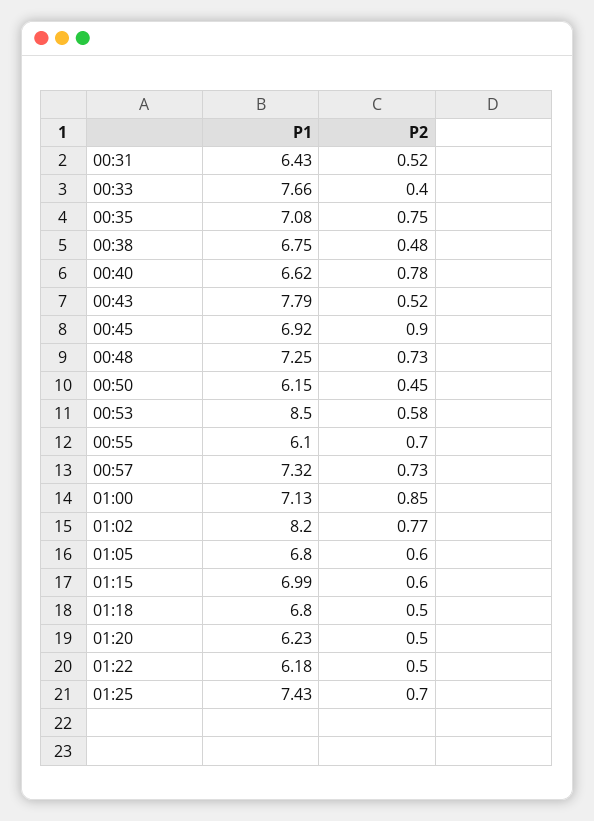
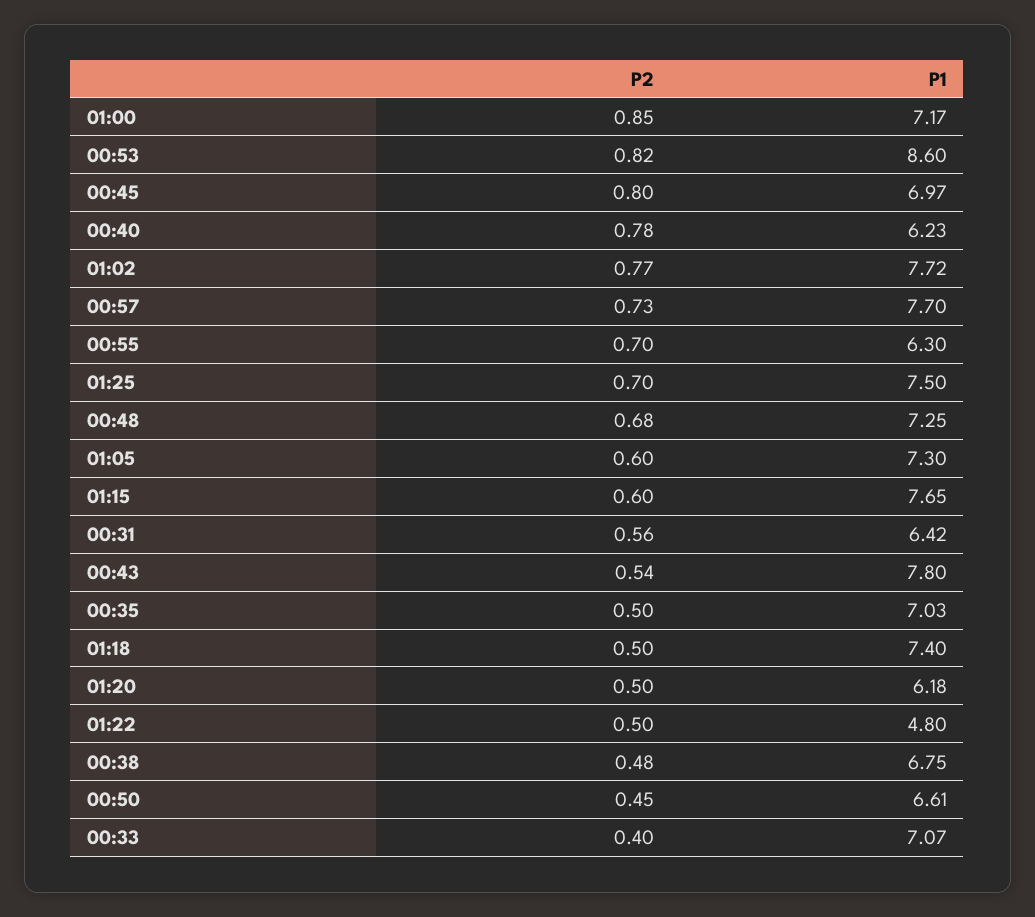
  {
    "P1": {
-     "00:31": 6.43,
+     "00:31": 6.42,
-     "00:33": 7.66,
+     "00:33": 7.07,
-     "00:35": 7.08,
+     "00:35": 7.03,
      "00:38": 6.75,
-     "00:40": 6.62,
+     "00:40": 6.23,
-     "00:43": 7.79,
+     "00:43": 7.8,
-     "00:45": 6.92,
+     "00:45": 6.97,
      "00:48": 7.25,
-     "00:50": 6.15,
+     "00:50": 6.61,
-     "00:53": 8.5,
+     "00:53": 8.6,
-     "00:55": 6.1,
+     "00:55": 6.3,
-     "00:57": 7.32,
+     "00:57": 7.7,
-     "01:00": 7.13,
+     "01:00": 7.17,
-     "01:02": 8.2,
+     "01:02": 7.72,
-     "01:05": 6.8,
+     "01:05": 7.3,
-     "01:15": 6.99,
+     "01:15": 7.65,
-     "01:18": 6.8,
+     "01:18": 7.4,
-     "01:20": 6.23,
+     "01:20": 6.18,
-     "01:22": 6.18,
+     "01:22": 4.8,
-     "01:25": 7.43
+     "01:25": 7.5
    },
    "P2": {
-     "00:31": 0.52,
+     "00:31": 0.56,
      "00:33": 0.4,
-     "00:35": 0.75,
+     "00:35": 0.5,
      "00:38": 0.48,
      "00:40": 0.78,
-     "00:43": 0.52,
+     "00:43": 0.54,
-     "00:45": 0.9,
+     "00:45": 0.8,
-     "00:48": 0.73,
+     "00:48": 0.68,
      "00:50": 0.45,
-     "00:53": 0.58,
+     "00:53": 0.82,
      "00:55": 0.7,
      "00:57": 0.73,
      "01:00": 0.85,
      "01:02": 0.77,
      "01:05": 0.6,
      "01:15": 0.6,
      "01:18": 0.5,
      "01:20": 0.5,
      "01:22": 0.5,
      "01:25": 0.7
    }
  }

